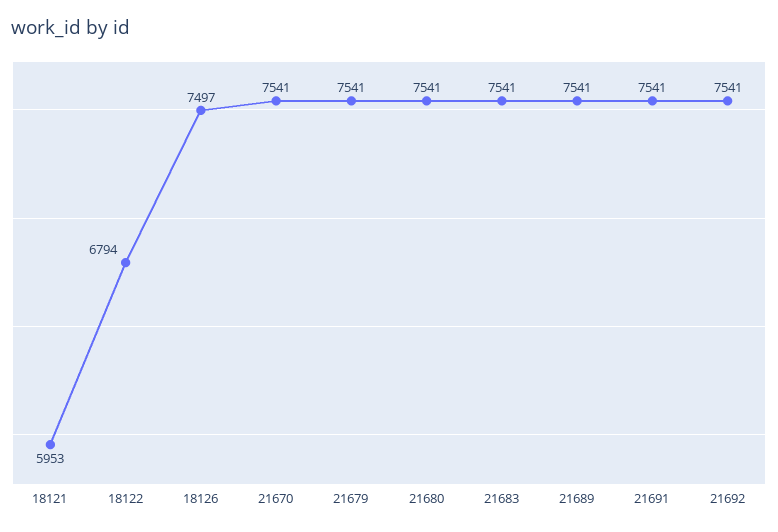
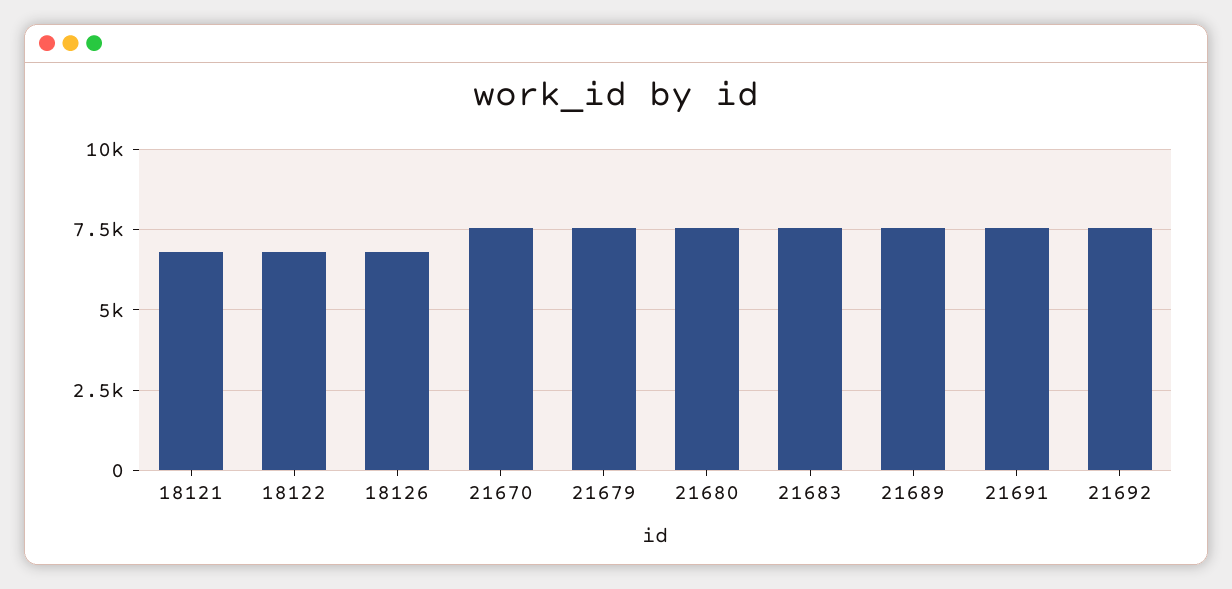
  {
-   "18121": 5953,
+   "18121": 6750,
    "18122": 6794,
-   "18126": 7497,
+   "18126": 6750,
    "21670": 7541,
    "21679": 7541,
    "21680": 7541,
    "21683": 7541,
    "21689": 7541,
    "21691": 7541,
    "21692": 7541
  }

